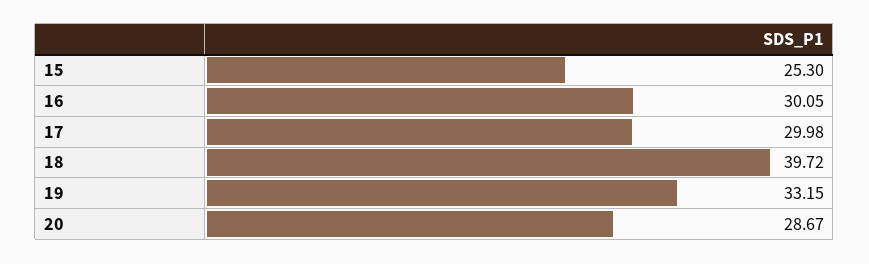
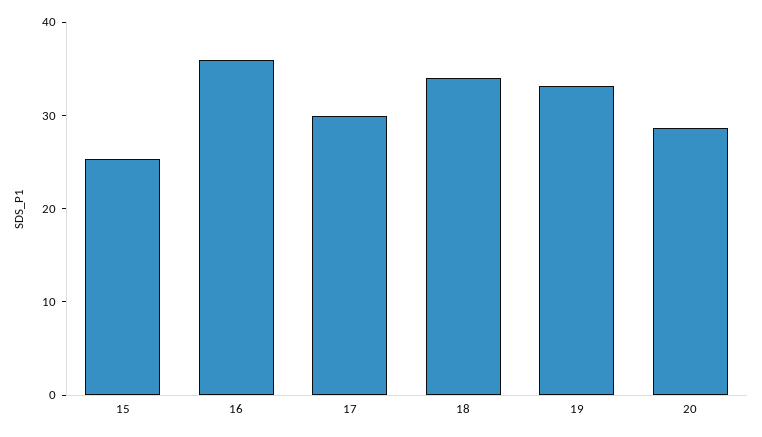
  {
    "15": 25.3,
-   "16": 30.05,
+   "16": 36,
    "17": 29.98,
-   "18": 39.72,
+   "18": 34,
    "19": 33.15,
    "20": 28.67
  }

